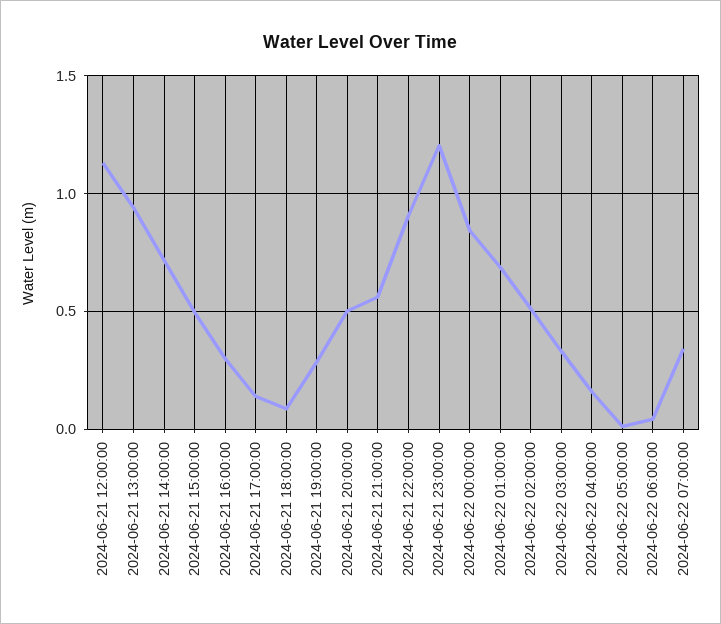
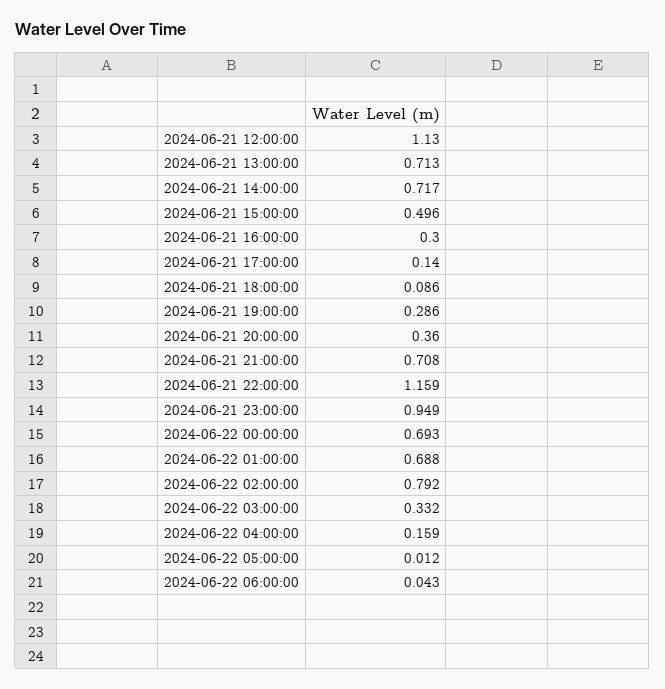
  {
    "2024-06-21 12:00:00": 1.13,
-   "2024-06-21 13:00:00": 0.95,
+   "2024-06-21 13:00:00": 0.713,
    "2024-06-21 14:00:00": 0.717,
    "2024-06-21 15:00:00": 0.496,
    "2024-06-21 16:00:00": 0.3,
    "2024-06-21 17:00:00": 0.14,
    "2024-06-21 18:00:00": 0.086,
    "2024-06-21 19:00:00": 0.286,
-   "2024-06-21 20:00:00": 0.5,
+   "2024-06-21 20:00:00": 0.36,
-   "2024-06-21 21:00:00": 0.55,
+   "2024-06-21 21:00:00": 0.708,
-   "2024-06-21 22:00:00": 0.9,
+   "2024-06-21 22:00:00": 1.159,
-   "2024-06-21 23:00:00": 1.2,
+   "2024-06-21 23:00:00": 0.949,
-   "2024-06-22 00:00:00": 0.85,
+   "2024-06-22 00:00:00": 0.693,
    "2024-06-22 01:00:00": 0.688,
-   "2024-06-22 02:00:00": 0.5,
+   "2024-06-22 02:00:00": 0.792,
    "2024-06-22 03:00:00": 0.332,
    "2024-06-22 04:00:00": 0.159,
    "2024-06-22 05:00:00": 0.012,
-   "2024-06-22 06:00:00": 0.043,
+   "2024-06-22 06:00:00": 0.043
-   "2024-06-22 07:00:00": 0.35
  }

